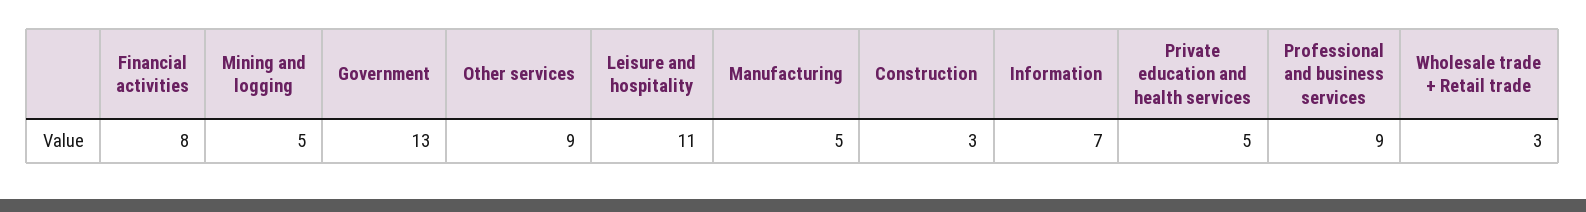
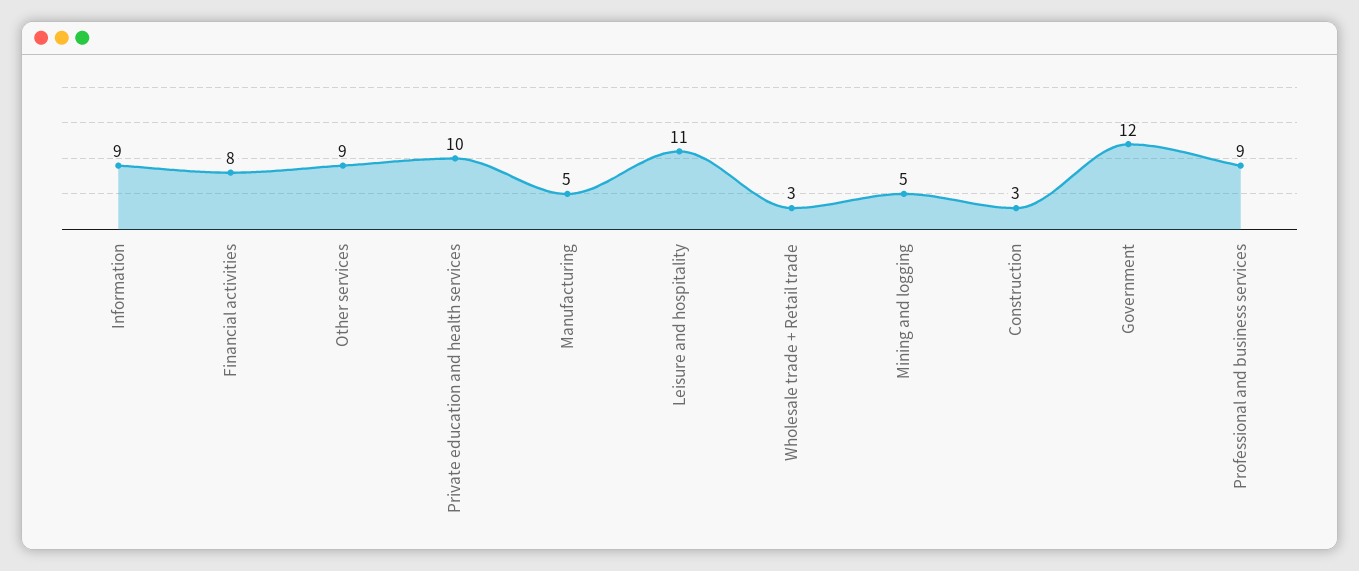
  {
    "Financial activities": 8,
    "Mining and logging": 5,
-   "Government": 13,
+   "Government": 12,
    "Other services": 9,
    "Leisure and hospitality": 11,
    "Manufacturing": 5,
    "Construction": 3,
-   "Information": 7,
+   "Information": 9,
-   "Private education and health services": 5,
+   "Private education and health services": 10,
    "Professional and business services": 9,
    "Wholesale trade + Retail trade": 3
  }

